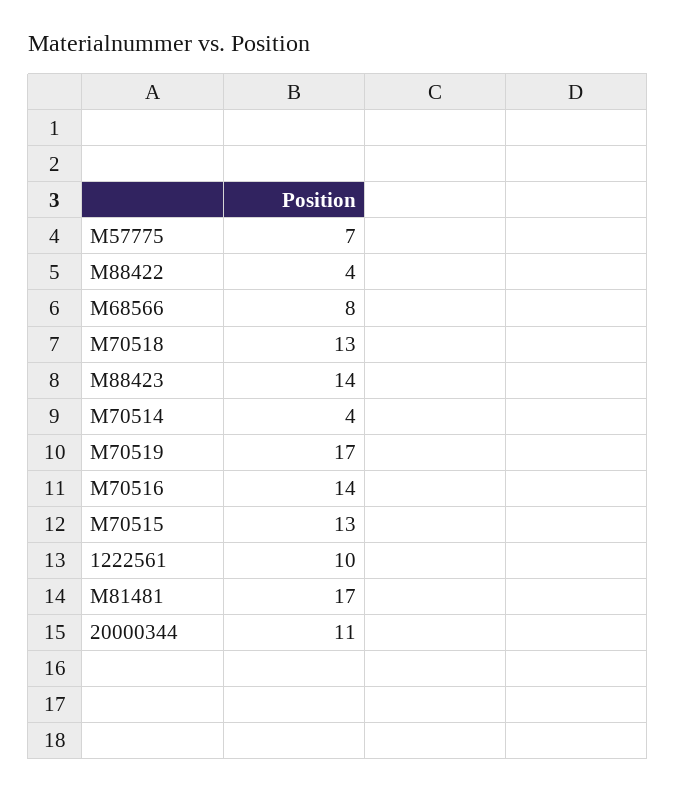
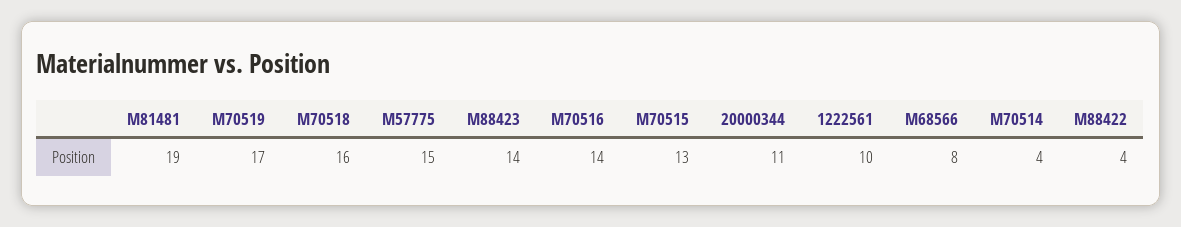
  {
-   "M57775": 7,
+   "M57775": 15,
    "M88422": 4,
    "M68566": 8,
-   "M70518": 13,
+   "M70518": 16,
    "M88423": 14,
    "M70514": 4,
    "M70519": 17,
    "M70516": 14,
    "M70515": 13,
    "1222561": 10,
-   "M81481": 17,
+   "M81481": 19,
    "20000344": 11
  }

